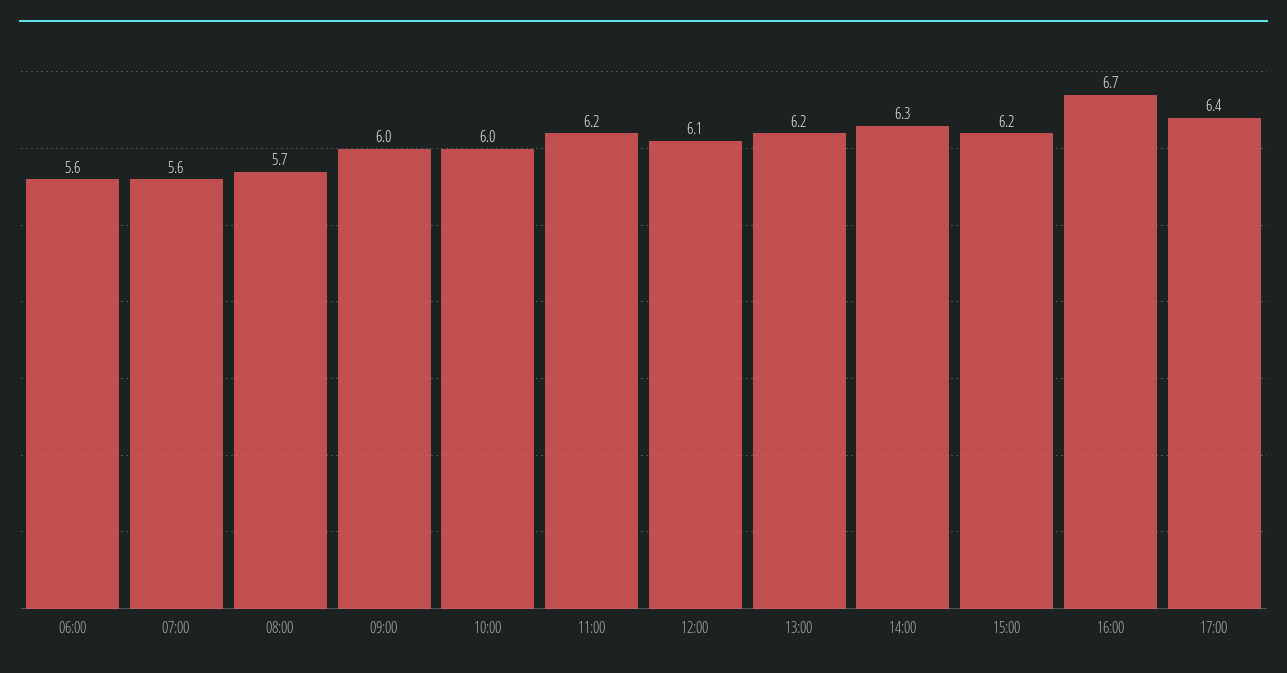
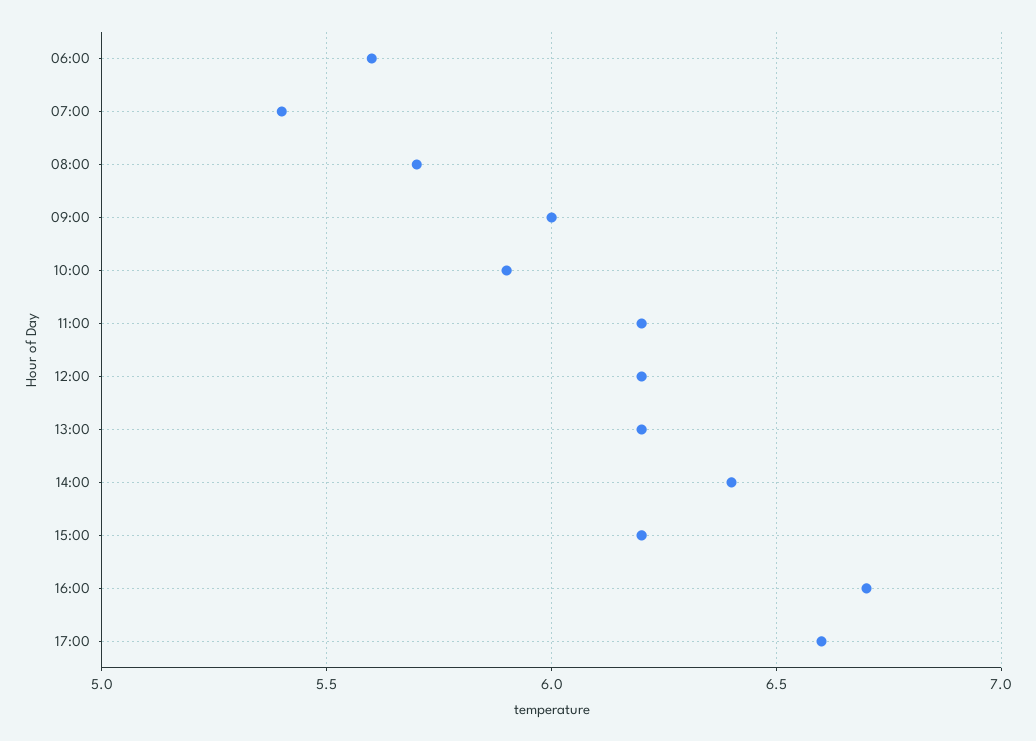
  {
    "06:00": 5.6,
-   "07:00": 5.6,
+   "07:00": 5.4,
    "08:00": 5.7,
    "09:00": 6,
-   "10:00": 6,
+   "10:00": 5.9,
    "11:00": 6.2,
-   "12:00": 6.1,
+   "12:00": 6.2,
    "13:00": 6.2,
-   "14:00": 6.3,
+   "14:00": 6.4,
    "15:00": 6.2,
    "16:00": 6.7,
-   "17:00": 6.4
+   "17:00": 6.6
  }

